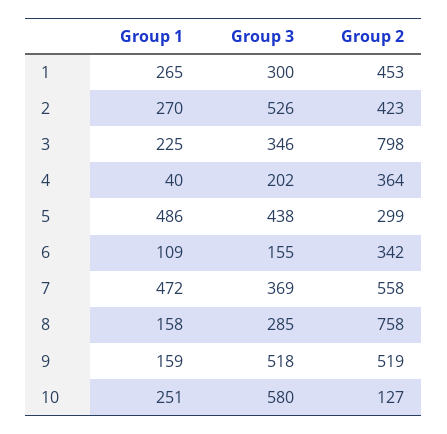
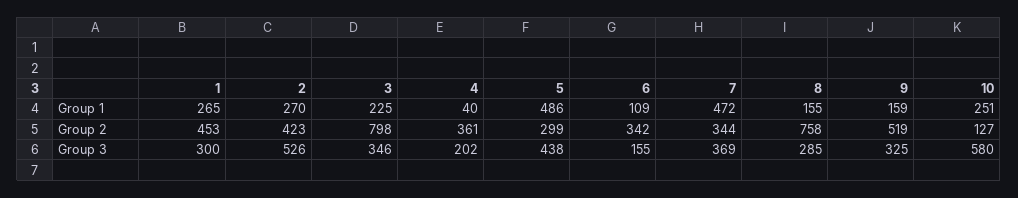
  {
    "Group 1": {
      "1": 265,
      "2": 270,
      "3": 225,
      "4": 40,
      "5": 486,
      "6": 109,
      "7": 472,
-     "8": 158,
+     "8": 155,
      "9": 159,
      "10": 251
    },
    "Group 3": {
      "1": 300,
      "2": 526,
      "3": 346,
      "4": 202,
      "5": 438,
      "6": 155,
      "7": 369,
      "8": 285,
-     "9": 518,
+     "9": 325,
      "10": 580
    },
    "Group 2": {
      "1": 453,
      "2": 423,
      "3": 798,
-     "4": 364,
+     "4": 361,
      "5": 299,
      "6": 342,
-     "7": 558,
+     "7": 344,
      "8": 758,
      "9": 519,
      "10": 127
    }
  }

